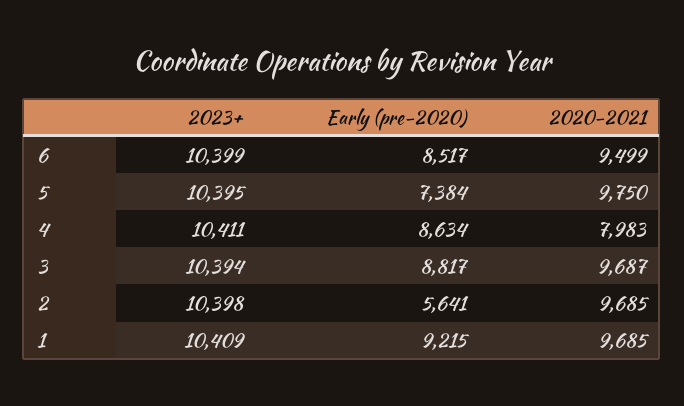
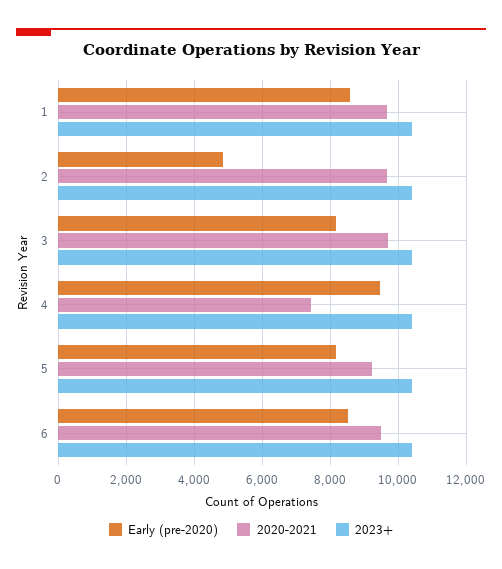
  {
    "2023+": {
      "6": 10399,
      "5": 10395,
      "4": 10411,
      "3": 10394,
      "2": 10398,
      "1": 10409
    },
    "Early (pre-2020)": {
      "6": 8517,
-     "5": 7384,
+     "5": 8200,
-     "4": 8634,
+     "4": 9400,
-     "3": 8817,
+     "3": 8200,
-     "2": 5641,
+     "2": 4800,
-     "1": 9215
+     "1": 8600
    },
    "2020-2021": {
      "6": 9499,
-     "5": 9750,
+     "5": 9200,
-     "4": 7983,
+     "4": 7400,
      "3": 9687,
      "2": 9685,
      "1": 9685
    }
  }

